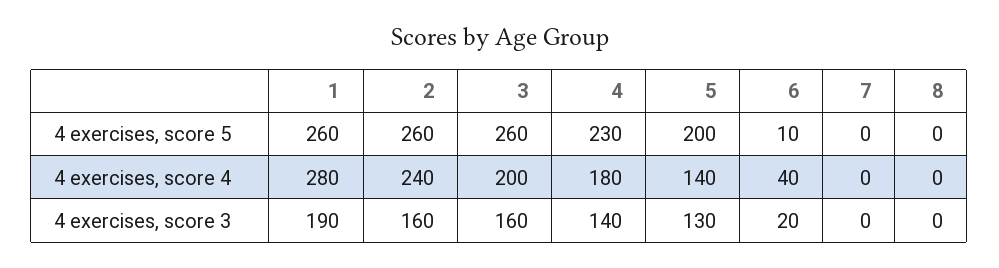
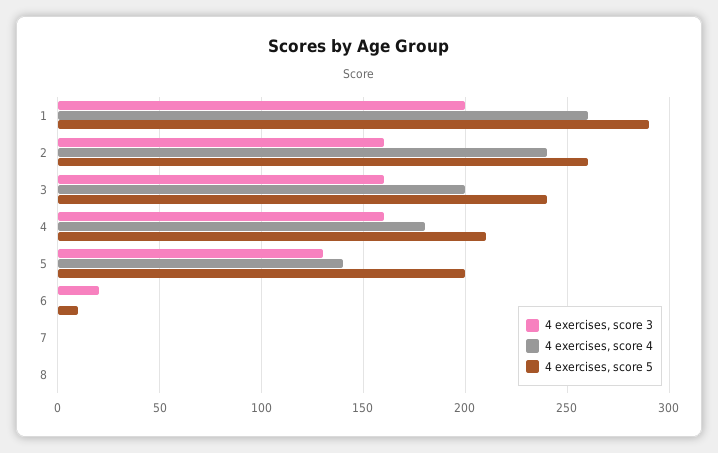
  {
    "4 exercises, score 5": {
-     "1": 260,
+     "1": 290,
      "2": 260,
-     "3": 260,
+     "3": 240,
-     "4": 230,
+     "4": 210,
      "5": 200,
      "6": 10,
      "7": 0,
      "8": 0
    },
    "4 exercises, score 4": {
-     "1": 280,
+     "1": 260,
      "2": 240,
      "3": 200,
      "4": 180,
      "5": 140,
-     "6": 40,
+     "6": 0,
      "7": 0,
      "8": 0
    },
    "4 exercises, score 3": {
-     "1": 190,
+     "1": 200,
      "2": 160,
      "3": 160,
-     "4": 140,
+     "4": 160,
      "5": 130,
      "6": 20,
      "7": 0,
      "8": 0
    }
  }

